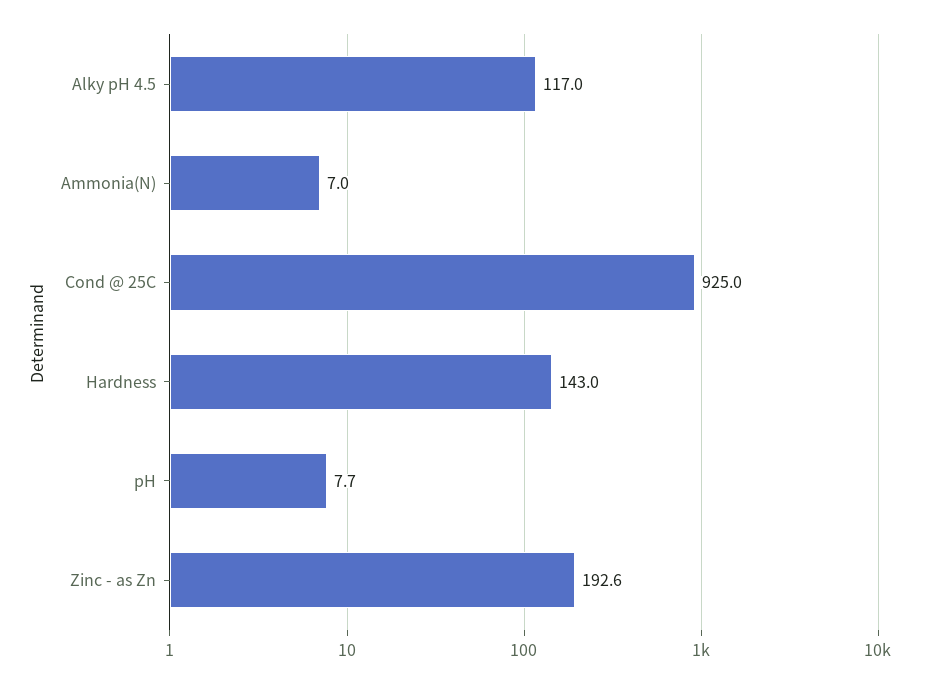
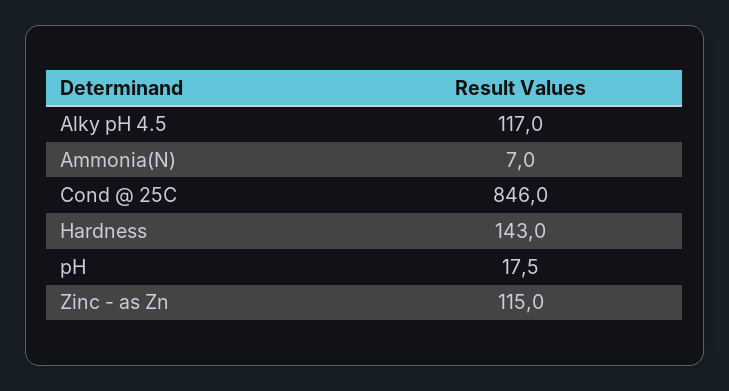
  {
    "Alky pH 4.5": 117,
    "Ammonia(N)": 7,
-   "Cond @ 25C": 925,
+   "Cond @ 25C": 846,
    "Hardness": 143,
-   "pH": 7.7,
+   "pH": 17.5,
-   "Zinc - as Zn": 192.6
+   "Zinc - as Zn": 115
  }

